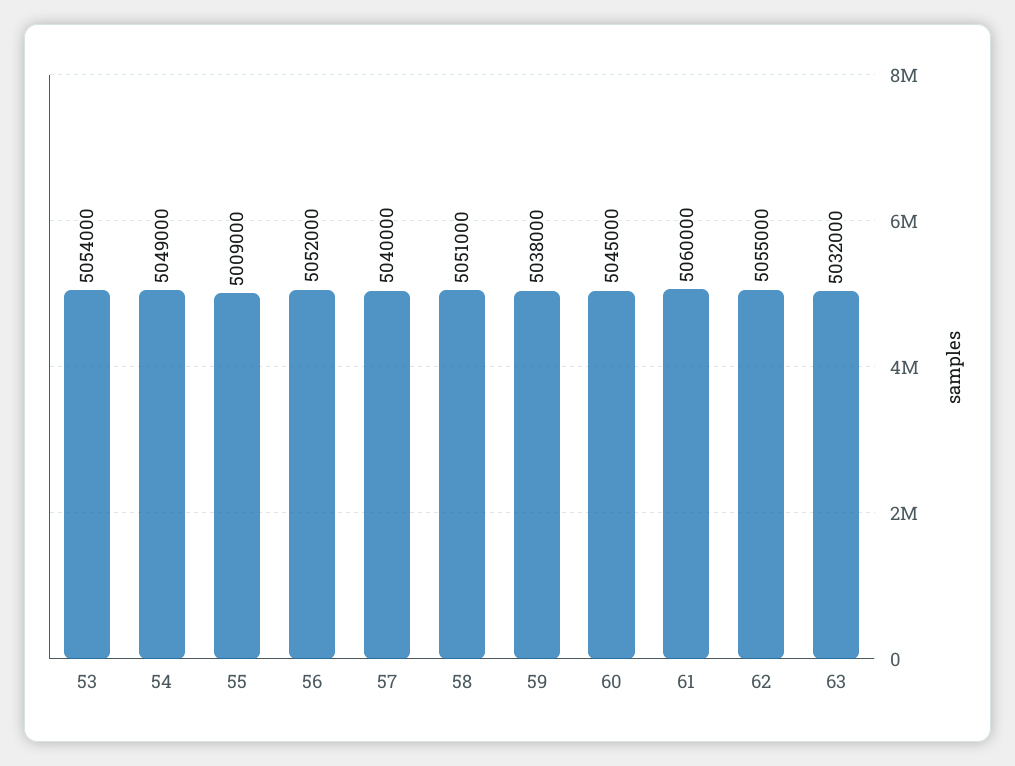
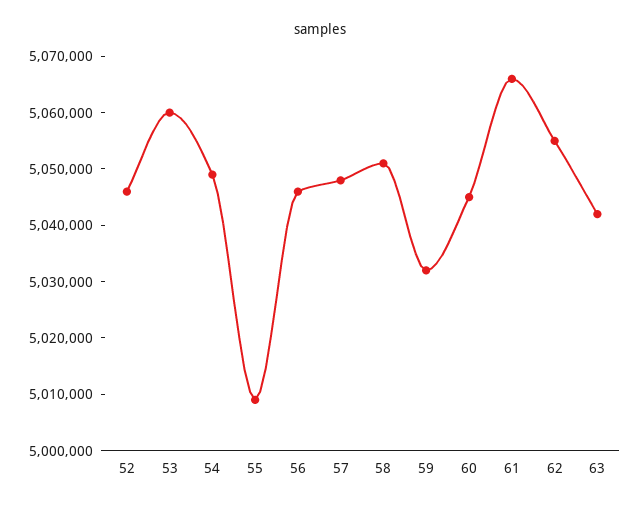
  {
-   "53": 5054000,
+   "53": 5060000,
    "54": 5049000,
    "55": 5009000,
-   "56": 5052000,
+   "56": 5046000,
-   "57": 5040000,
+   "57": 5048000,
    "58": 5051000,
-   "59": 5038000,
+   "59": 5032000,
    "60": 5045000,
-   "61": 5060000,
+   "61": 5066000,
    "62": 5055000,
-   "63": 5032000
+   "63": 5042000,
+   "52": 5046000
  }

